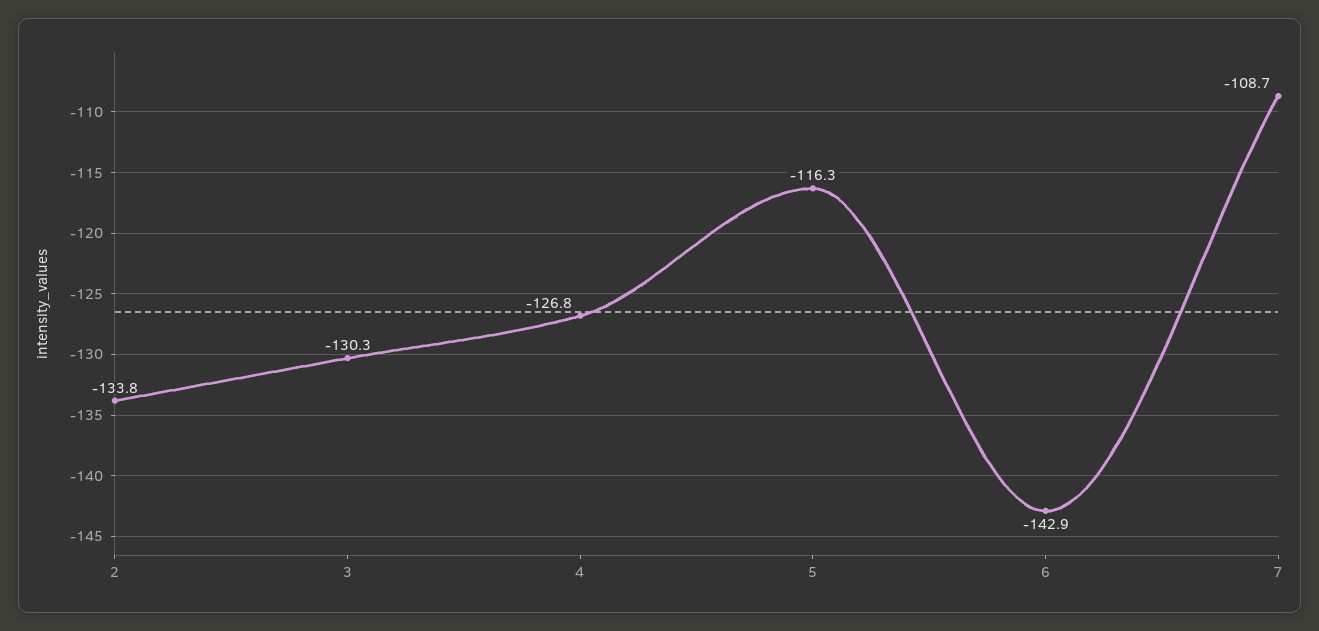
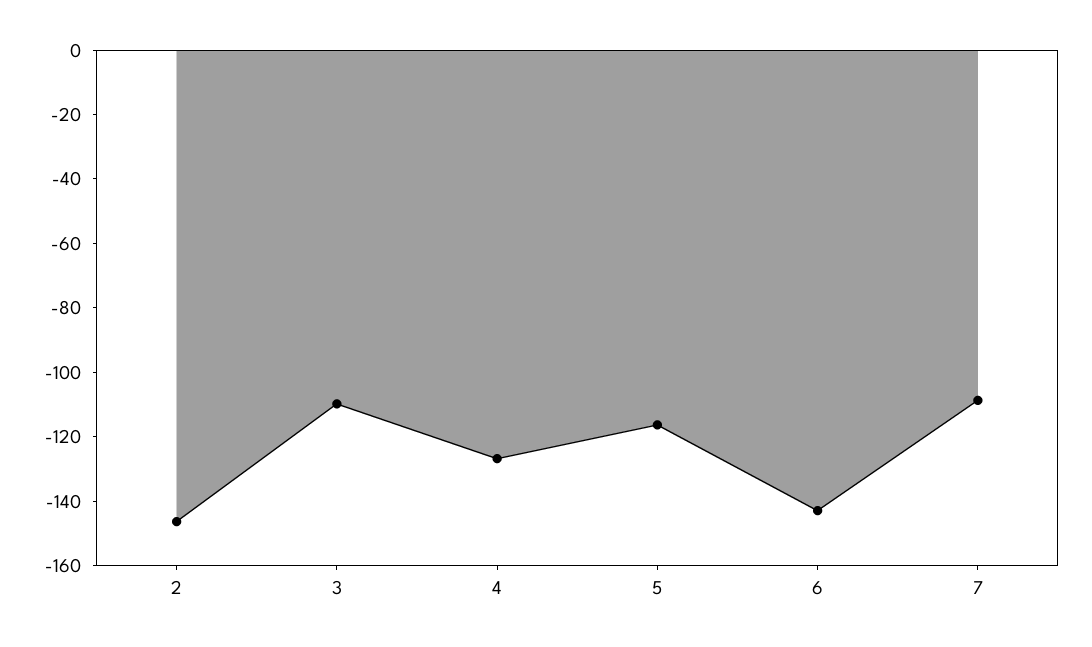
  {
-   "2": -133.8,
+   "2": -145,
-   "3": -130.3,
+   "3": -110,
    "4": -126.8,
    "5": -116.3,
    "6": -142.9,
    "7": -108.7
  }

